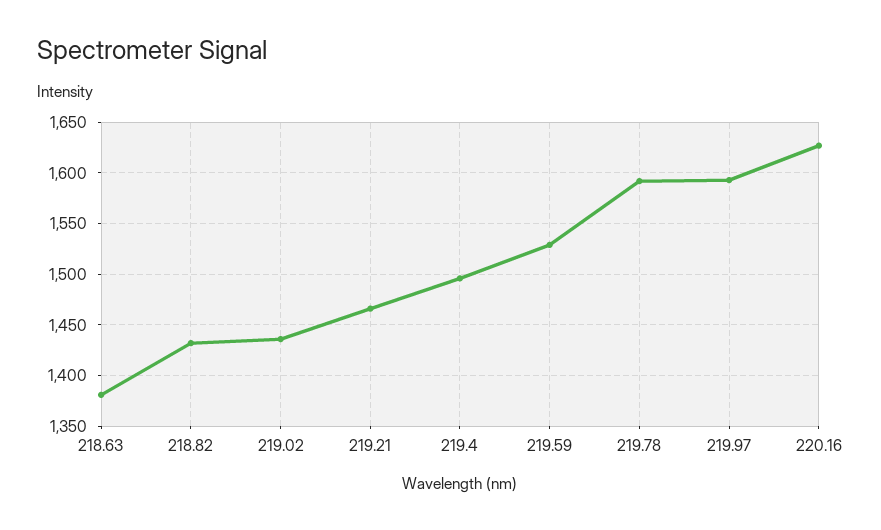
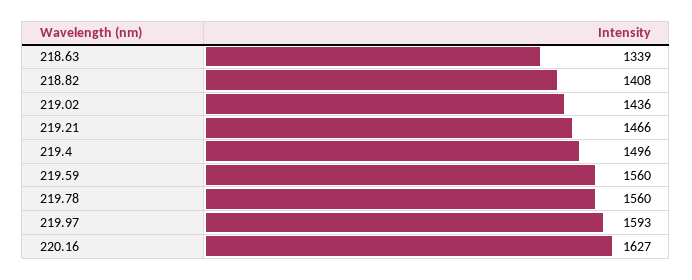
  {
-   "218.63": 1380,
+   "218.63": 1339,
-   "218.82": 1430,
+   "218.82": 1408,
    "219.02": 1436,
    "219.21": 1466,
    "219.4": 1496,
-   "219.59": 1530,
+   "219.59": 1560,
-   "219.78": 1590,
+   "219.78": 1560,
    "219.97": 1593,
    "220.16": 1627
  }

